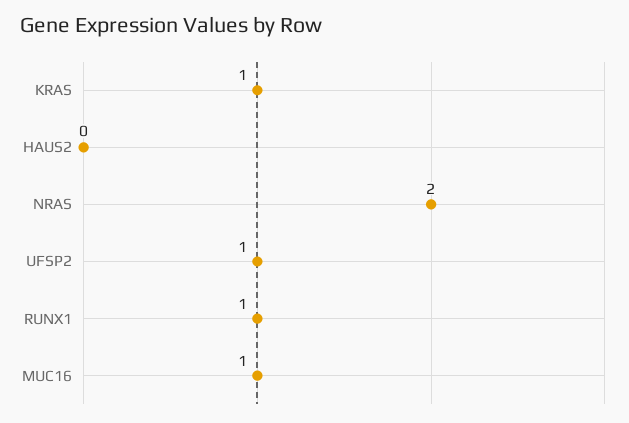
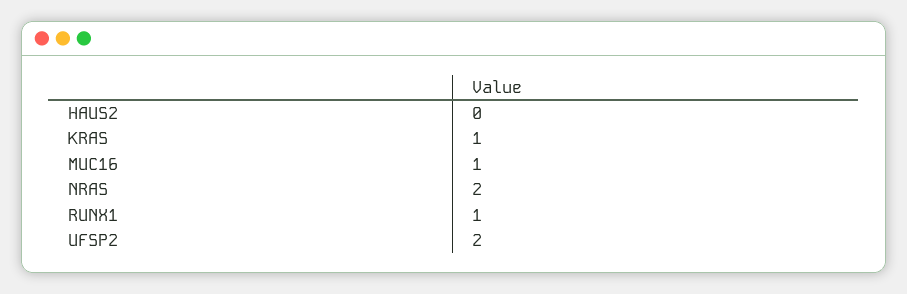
  {
    "KRAS": 1,
    "HAUS2": 0,
    "NRAS": 2,
-   "UFSP2": 1,
+   "UFSP2": 2,
    "RUNX1": 1,
    "MUC16": 1
  }

